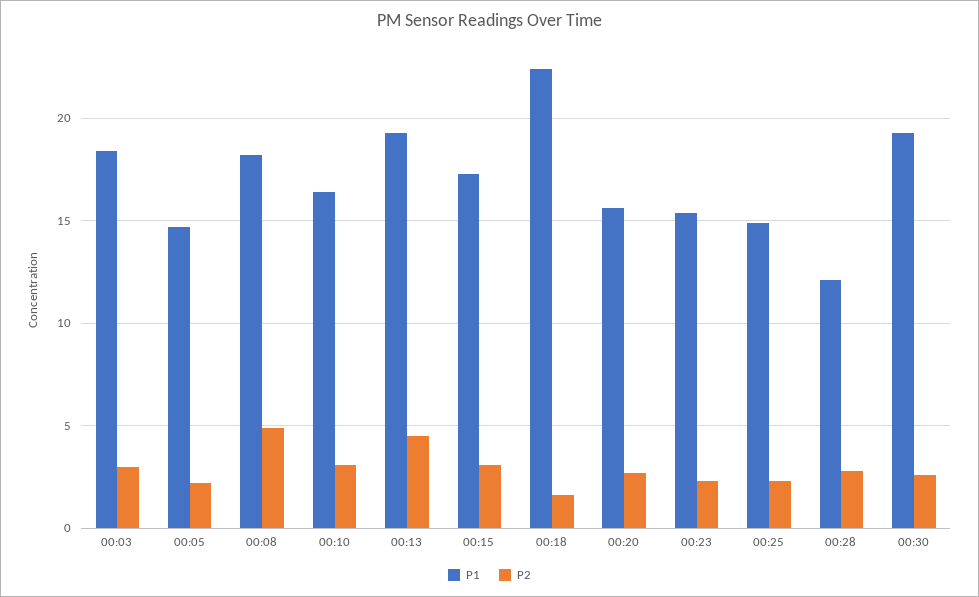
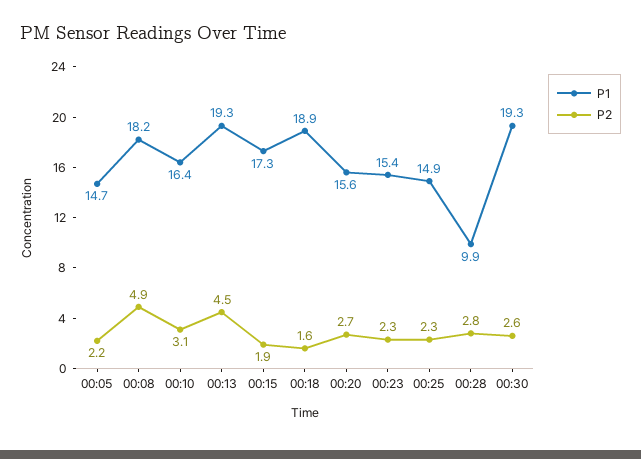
  {
    "P1": {
-     "00:03": 18.5,
      "00:05": 14.7,
      "00:08": 18.2,
      "00:10": 16.4,
      "00:13": 19.3,
      "00:15": 17.3,
-     "00:18": 22.5,
+     "00:18": 18.9,
      "00:20": 15.6,
      "00:23": 15.4,
      "00:25": 14.9,
-     "00:28": 12,
+     "00:28": 9.9,
      "00:30": 19.3
    },
    "P2": {
-     "00:03": 3,
      "00:05": 2.2,
      "00:08": 4.9,
      "00:10": 3.1,
      "00:13": 4.5,
-     "00:15": 3,
+     "00:15": 1.9,
      "00:18": 1.6,
      "00:20": 2.7,
      "00:23": 2.3,
      "00:25": 2.3,
      "00:28": 2.8,
      "00:30": 2.6
    }
  }

